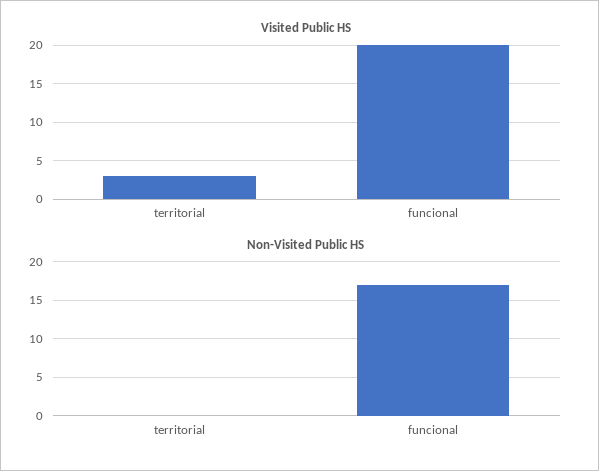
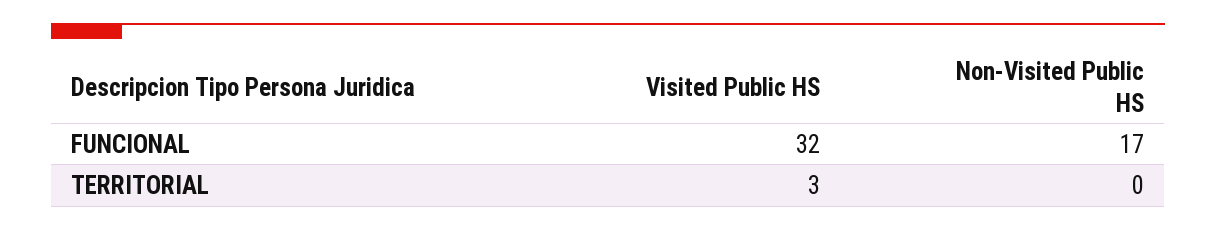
  {
    "Visited Public HS": {
      "territorial": 3,
-     "funcional": 20
+     "funcional": 32
    },
    "Non-Visited Public HS": {
      "territorial": 0,
      "funcional": 17
    }
  }

